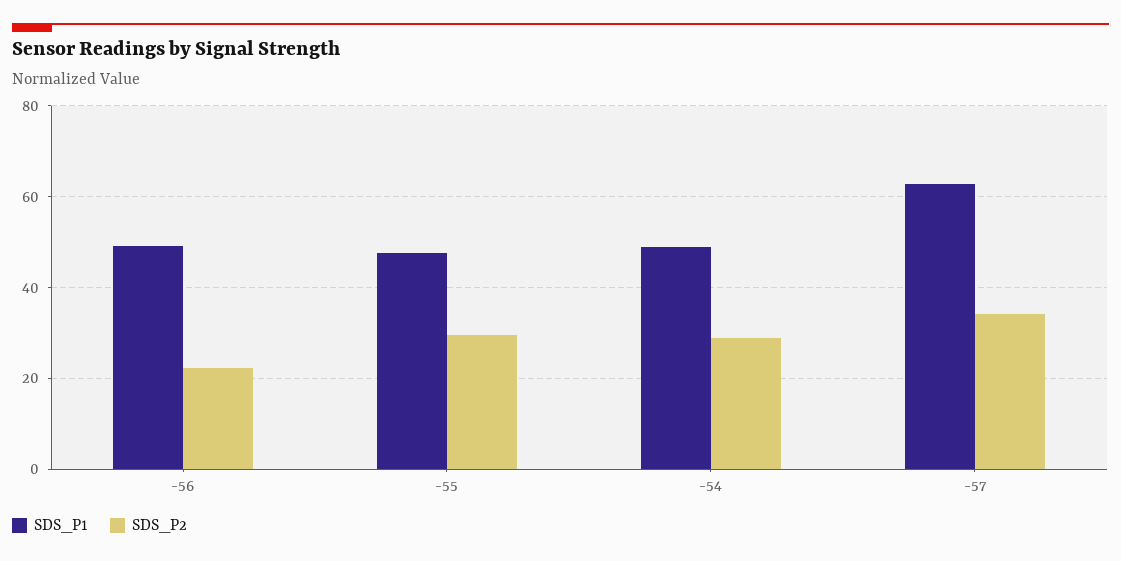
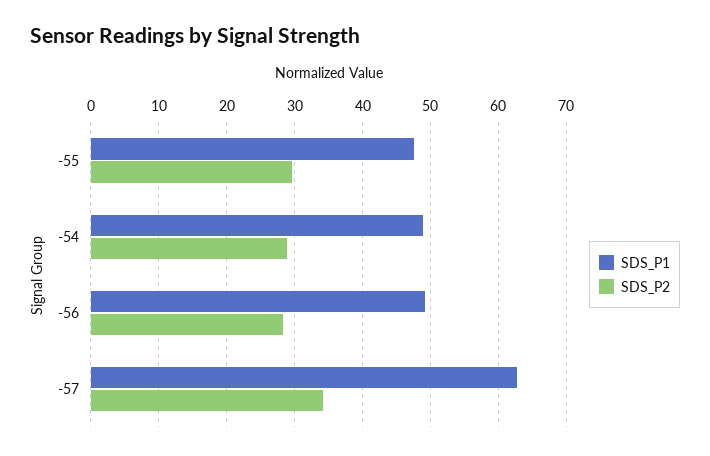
  {
    "SDS_P1": {
      "-56": 49,
      "-55": 48,
      "-54": 49,
      "-57": 63
    },
    "SDS_P2": {
-     "-56": 22,
+     "-56": 28,
      "-55": 30,
      "-54": 29,
      "-57": 34
    }
  }

